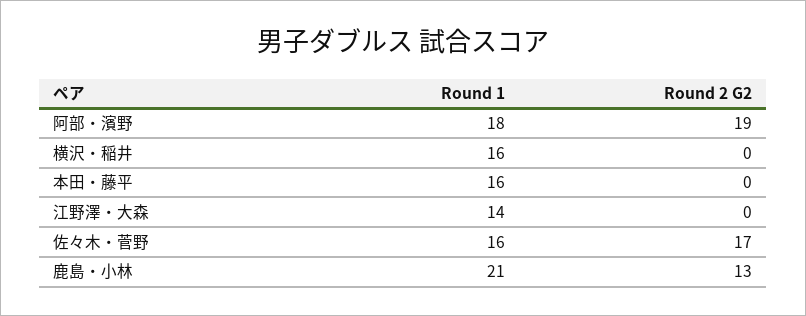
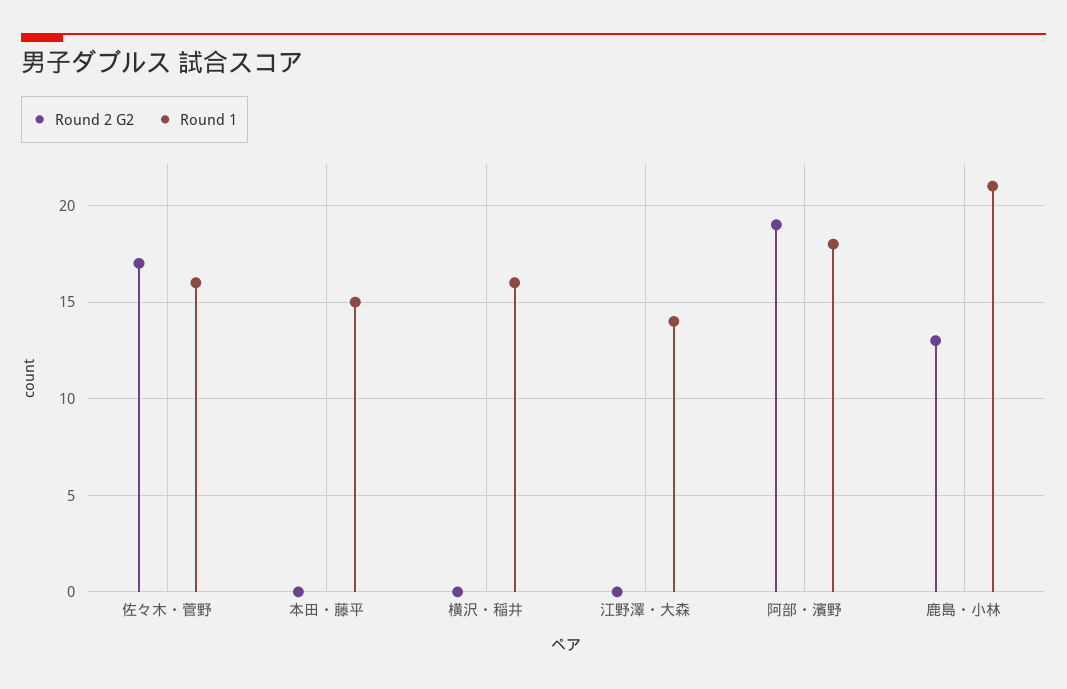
  {
    "Round 1": {
      "阿部・濱野": 18,
      "横沢・稲井": 16,
-     "本田・藤平": 16,
+     "本田・藤平": 15,
      "江野澤・大森": 14,
      "佐々木・菅野": 16,
      "鹿島・小林": 21
    },
    "Round 2 G2": {
      "阿部・濱野": 19,
      "横沢・稲井": 0,
      "本田・藤平": 0,
      "江野澤・大森": 0,
      "佐々木・菅野": 17,
      "鹿島・小林": 13
    }
  }

